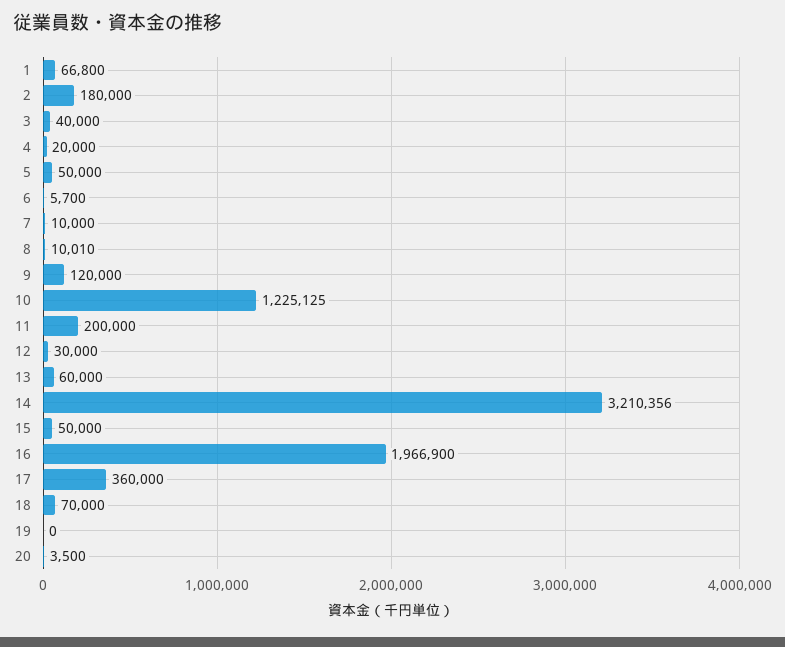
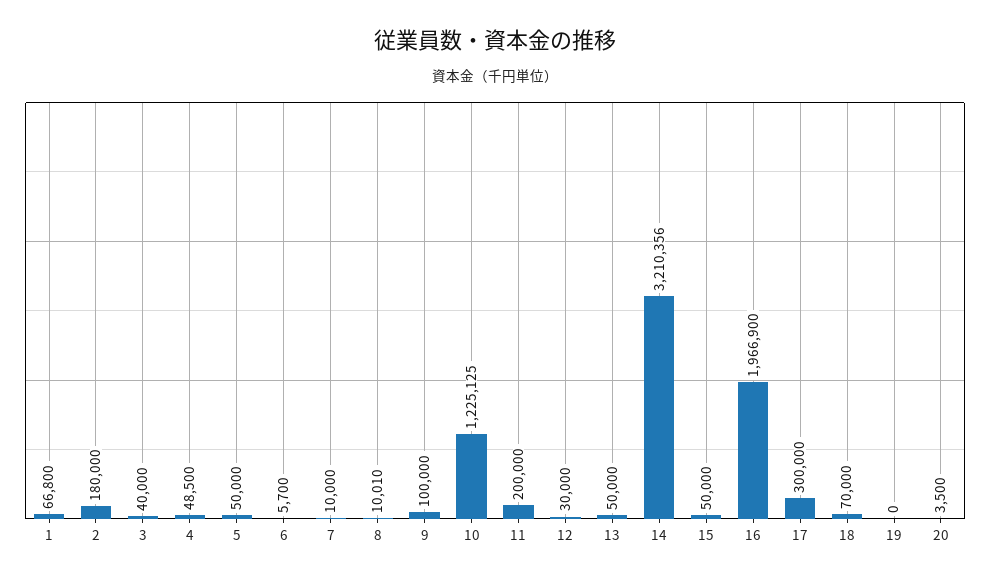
  {
    "1": 66800,
    "2": 180000,
    "3": 40000,
-   "4": 20000,
+   "4": 48500,
    "5": 50000,
    "6": 5700,
    "7": 10000,
    "8": 10010,
-   "9": 120000,
+   "9": 100000,
    "10": 1225125,
    "11": 200000,
    "12": 30000,
-   "13": 60000,
+   "13": 50000,
    "14": 3210356,
    "15": 50000,
    "16": 1966900,
-   "17": 360000,
+   "17": 300000,
    "18": 70000,
    "19": 0,
    "20": 3500
  }

